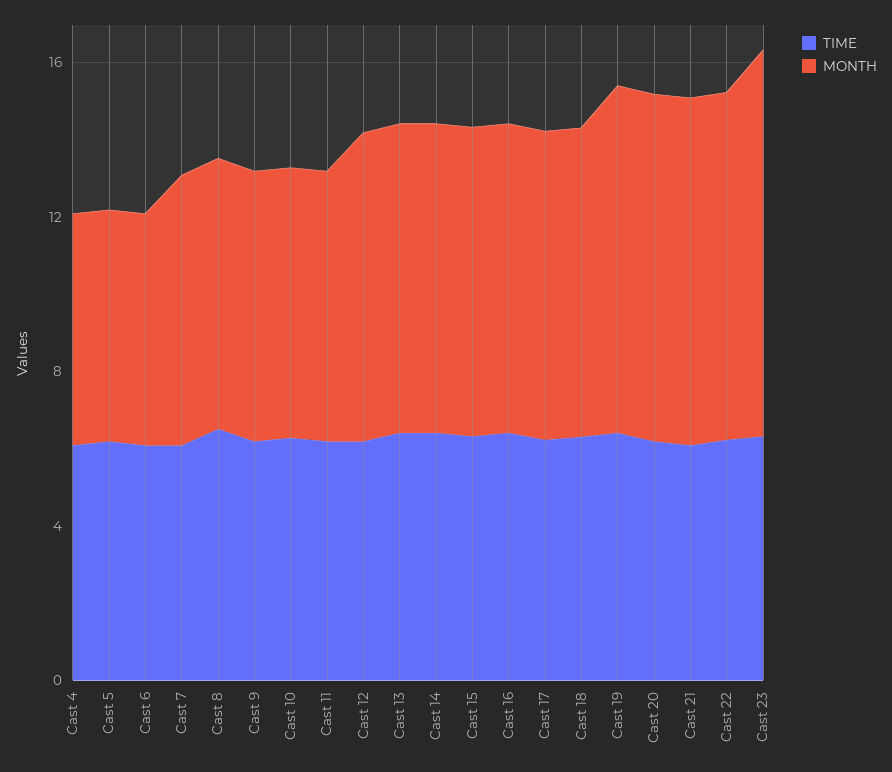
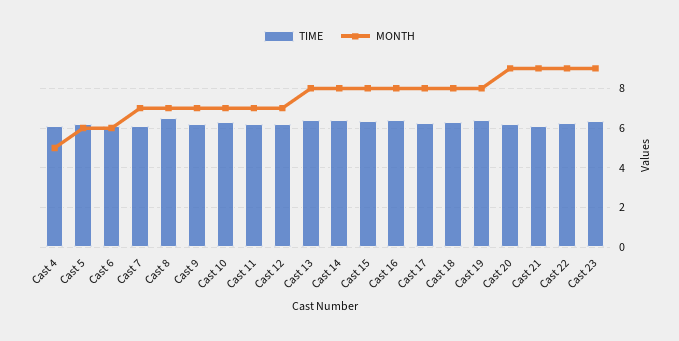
  {
    "TIME": {
      "Cast 4": 6,
      "Cast 5": 6,
      "Cast 6": 6,
      "Cast 7": 6,
      "Cast 8": 6.5,
      "Cast 9": 6,
      "Cast 10": 6.5,
      "Cast 11": 6,
      "Cast 12": 6,
      "Cast 13": 6.5,
      "Cast 14": 6.5,
      "Cast 15": 6.5,
      "Cast 16": 6.5,
      "Cast 17": 6,
      "Cast 18": 6.5,
      "Cast 19": 6.5,
      "Cast 20": 6,
      "Cast 21": 6,
      "Cast 22": 6,
      "Cast 23": 6.5
    },
    "MONTH": {
-     "Cast 4": 6,
+     "Cast 4": 5,
      "Cast 5": 6,
      "Cast 6": 6,
      "Cast 7": 7,
      "Cast 8": 7,
      "Cast 9": 7,
      "Cast 10": 7,
      "Cast 11": 7,
-     "Cast 12": 8,
+     "Cast 12": 7,
      "Cast 13": 8,
      "Cast 14": 8,
      "Cast 15": 8,
      "Cast 16": 8,
      "Cast 17": 8,
      "Cast 18": 8,
-     "Cast 19": 9,
+     "Cast 19": 8,
      "Cast 20": 9,
      "Cast 21": 9,
      "Cast 22": 9,
-     "Cast 23": 10
+     "Cast 23": 9
    }
  }

